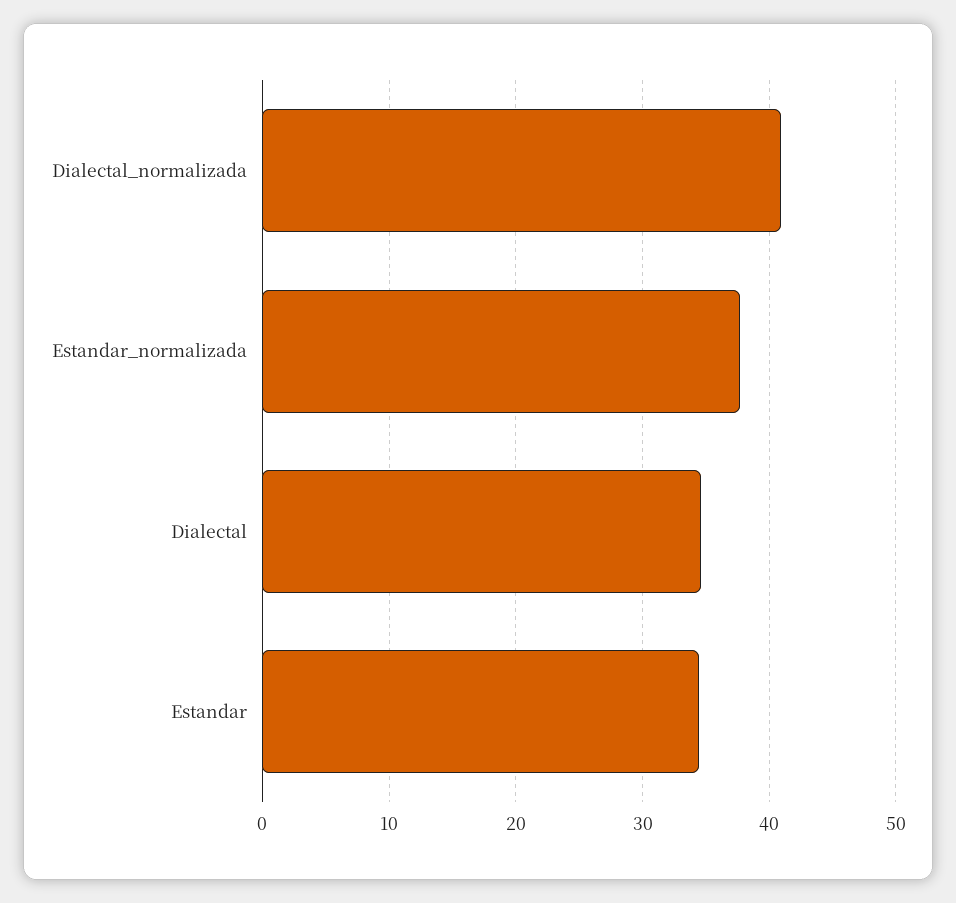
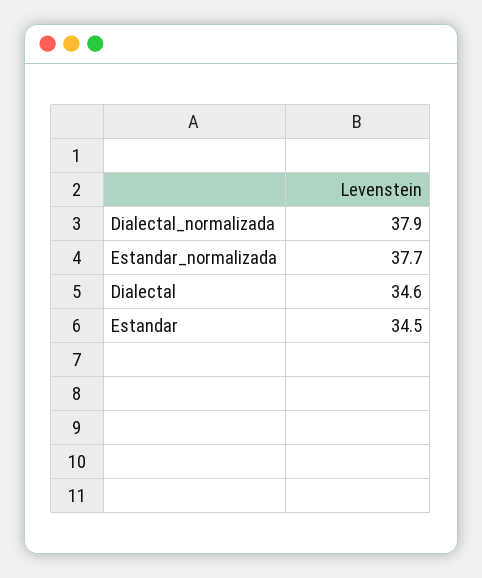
  {
-   "Dialectal_normalizada": 41,
+   "Dialectal_normalizada": 37.9,
    "Estandar_normalizada": 37.7,
    "Dialectal": 34.6,
    "Estandar": 34.5
  }

